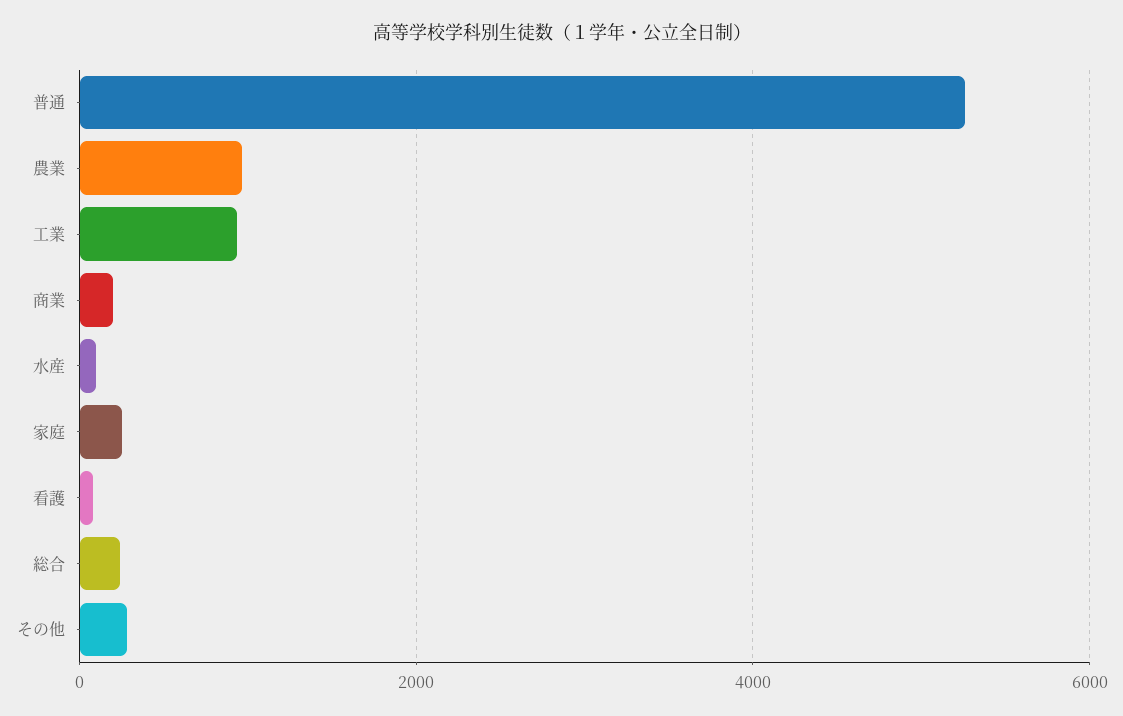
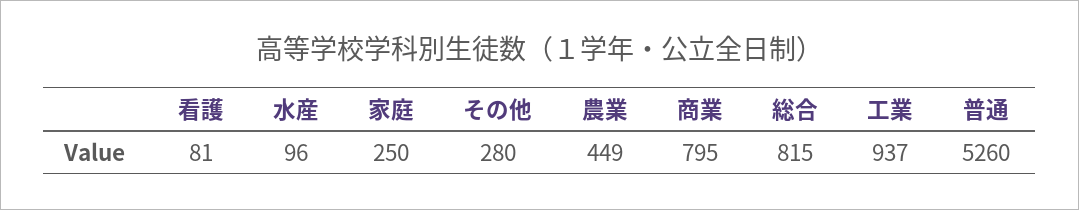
  {
    "普通": 5260,
-   "農業": 1000,
+   "農業": 449,
    "工業": 937,
-   "商業": 200,
+   "商業": 795,
    "水産": 96,
    "家庭": 250,
    "看護": 81,
-   "総合": 200,
+   "総合": 815,
    "その他": 280
  }

